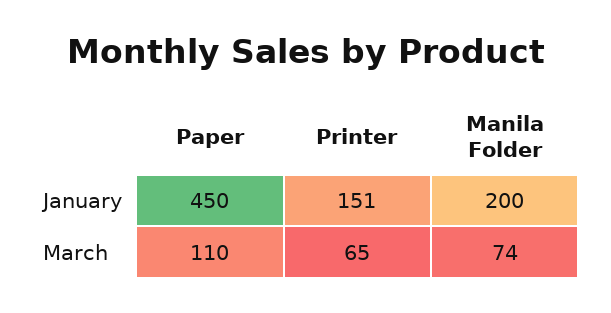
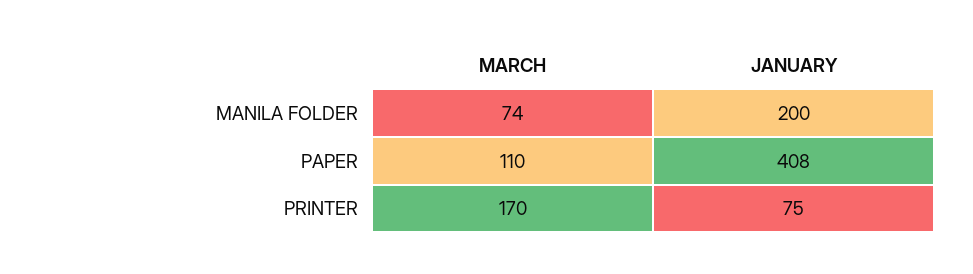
  {
    "Paper": {
-     "January": 450,
+     "January": 408,
      "March": 110
    },
    "Printer": {
-     "January": 151,
+     "January": 75,
-     "March": 65
+     "March": 170
    },
    "Manila Folder": {
      "January": 200,
      "March": 74
    }
  }

